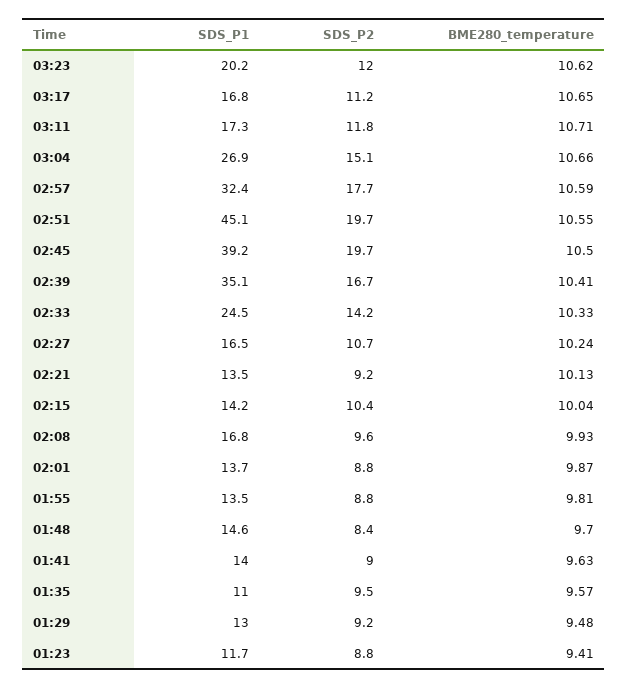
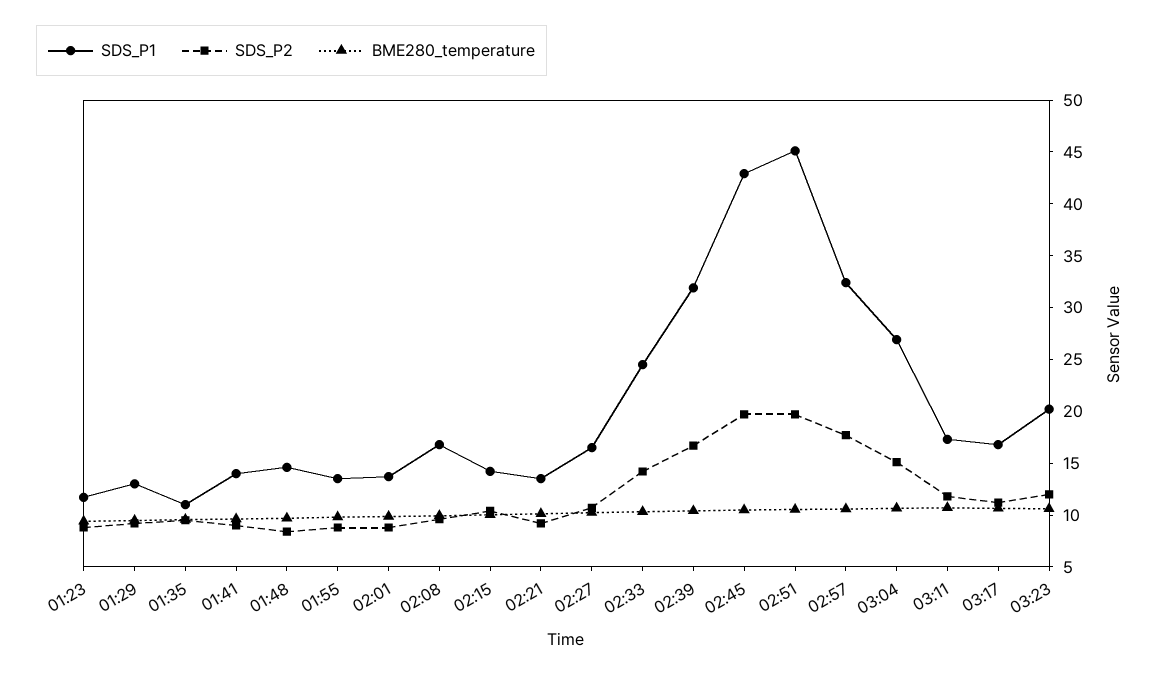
  {
    "SDS_P1": {
      "03:23": 20.2,
      "03:17": 16.8,
      "03:11": 17.3,
      "03:04": 26.9,
      "02:57": 32.4,
      "02:51": 45.1,
-     "02:45": 39.2,
+     "02:45": 43,
-     "02:39": 35.1,
+     "02:39": 32,
      "02:33": 24.5,
      "02:27": 16.5,
      "02:21": 13.5,
      "02:15": 14.2,
      "02:08": 16.8,
      "02:01": 13.7,
      "01:55": 13.5,
      "01:48": 14.6,
      "01:41": 14,
      "01:35": 11,
      "01:29": 13,
      "01:23": 11.7
    },
    "SDS_P2": {
      "03:23": 12,
      "03:17": 11.2,
      "03:11": 11.8,
      "03:04": 15.1,
      "02:57": 17.7,
      "02:51": 19.7,
      "02:45": 19.7,
      "02:39": 16.7,
      "02:33": 14.2,
      "02:27": 10.7,
      "02:21": 9.2,
      "02:15": 10.4,
      "02:08": 9.6,
      "02:01": 8.8,
      "01:55": 8.8,
      "01:48": 8.4,
      "01:41": 9,
      "01:35": 9.5,
      "01:29": 9.2,
      "01:23": 8.8
    },
    "BME280_temperature": {
      "03:23": 10.62,
      "03:17": 10.65,
      "03:11": 10.71,
      "03:04": 10.66,
      "02:57": 10.59,
      "02:51": 10.55,
      "02:45": 10.5,
      "02:39": 10.41,
      "02:33": 10.33,
      "02:27": 10.24,
      "02:21": 10.13,
      "02:15": 10.04,
      "02:08": 9.93,
      "02:01": 9.87,
      "01:55": 9.81,
      "01:48": 9.7,
      "01:41": 9.63,
      "01:35": 9.57,
      "01:29": 9.48,
      "01:23": 9.41
    }
  }

